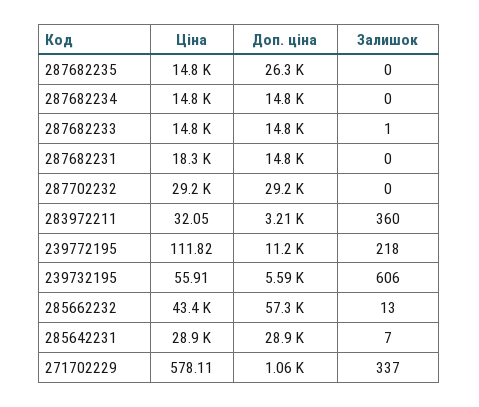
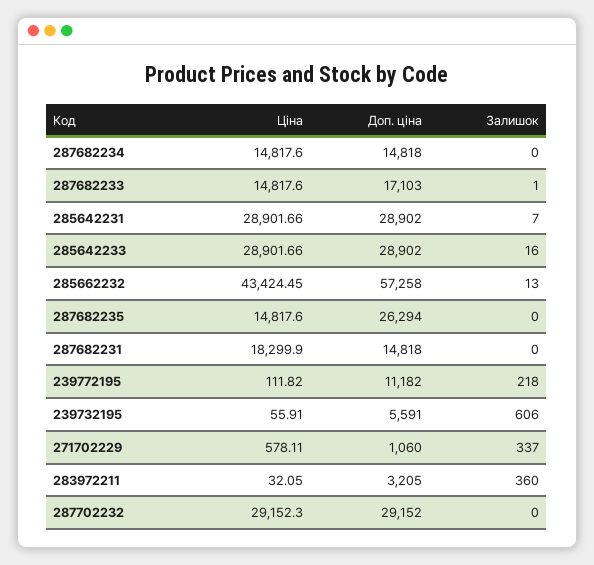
  {
    "Ціна": {
      "287682235": 14817.6,
      "287682234": 14817.6,
      "287682233": 14817.6,
      "287682231": 18299.9,
      "287702232": 29152.3,
      "283972211": 32.05,
      "239772195": 111.82,
      "239732195": 55.91,
      "285662232": 43424.45,
      "285642231": 28901.66,
-     "271702229": 578.11
+     "271702229": 578.11,
+     "285642233": 28901.66
    },
    "Доп. ціна": {
      "287682235": 26294,
      "287682234": 14818,
-     "287682233": 14800,
+     "287682233": 17103,
      "287682231": 14818,
      "287702232": 29152,
      "283972211": 3205,
      "239772195": 11182,
      "239732195": 5591,
      "285662232": 57258,
      "285642231": 28902,
-     "271702229": 1060
+     "271702229": 1060,
+     "285642233": 28902
    },
    "Залишок": {
      "287682235": 0,
      "287682234": 0,
      "287682233": 1,
      "287682231": 0,
      "287702232": 0,
      "283972211": 360,
      "239772195": 218,
      "239732195": 606,
      "285662232": 13,
      "285642231": 7,
-     "271702229": 337
+     "271702229": 337,
+     "285642233": 16
    }
  }

